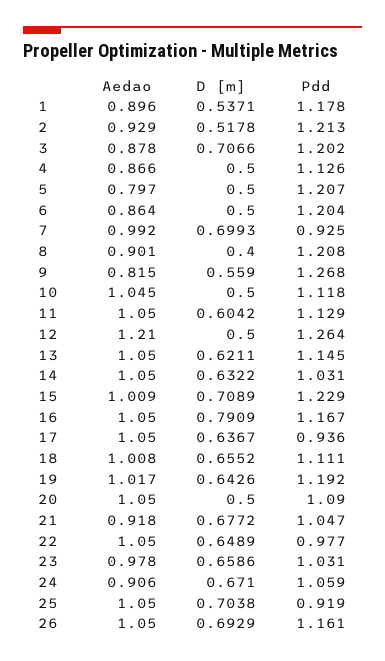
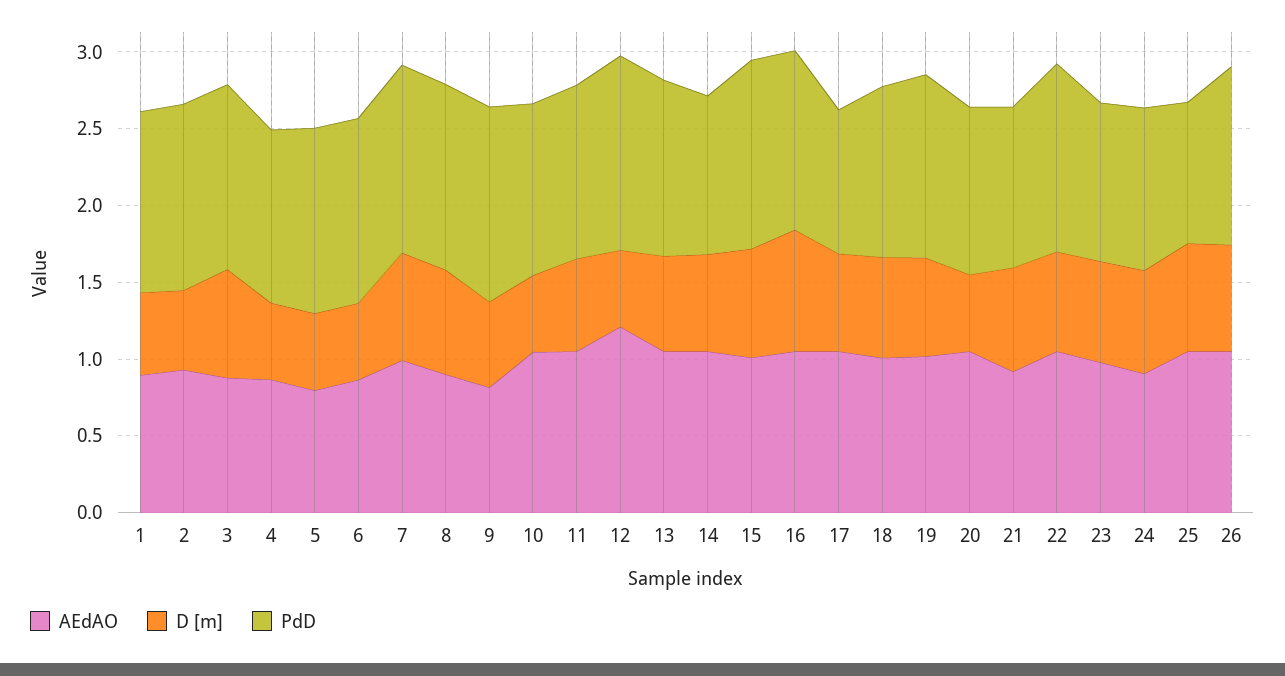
  {
    "Aedao": {
      "1": 0.896,
      "2": 0.929,
      "3": 0.878,
      "4": 0.866,
      "5": 0.797,
      "6": 0.864,
      "7": 0.992,
      "8": 0.901,
      "9": 0.815,
      "10": 1.045,
      "11": 1.05,
      "12": 1.21,
      "13": 1.05,
      "14": 1.05,
      "15": 1.009,
      "16": 1.05,
      "17": 1.05,
      "18": 1.008,
      "19": 1.017,
      "20": 1.05,
      "21": 0.918,
      "22": 1.05,
      "23": 0.978,
      "24": 0.906,
      "25": 1.05,
      "26": 1.05
    },
    "D [m]": {
      "1": 0.5371,
      "2": 0.5178,
      "3": 0.7066,
      "4": 0.5,
      "5": 0.5,
      "6": 0.5,
      "7": 0.6993,
-     "8": 0.4,
+     "8": 0.7,
      "9": 0.559,
      "10": 0.5,
      "11": 0.6042,
      "12": 0.5,
      "13": 0.6211,
      "14": 0.6322,
      "15": 0.7089,
      "16": 0.7909,
      "17": 0.6367,
      "18": 0.6552,
      "19": 0.6426,
      "20": 0.5,
      "21": 0.6772,
      "22": 0.6489,
      "23": 0.6586,
      "24": 0.671,
      "25": 0.7038,
      "26": 0.6929
    },
    "Pdd": {
      "1": 1.178,
      "2": 1.213,
      "3": 1.202,
      "4": 1.126,
      "5": 1.207,
      "6": 1.204,
-     "7": 0.925,
+     "7": 1.2,
      "8": 1.208,
      "9": 1.268,
      "10": 1.118,
      "11": 1.129,
      "12": 1.264,
      "13": 1.145,
      "14": 1.031,
      "15": 1.229,
      "16": 1.167,
      "17": 0.936,
      "18": 1.111,
      "19": 1.192,
      "20": 1.09,
      "21": 1.047,
-     "22": 0.977,
+     "22": 1.2,
      "23": 1.031,
      "24": 1.059,
      "25": 0.919,
      "26": 1.161
    }
  }

